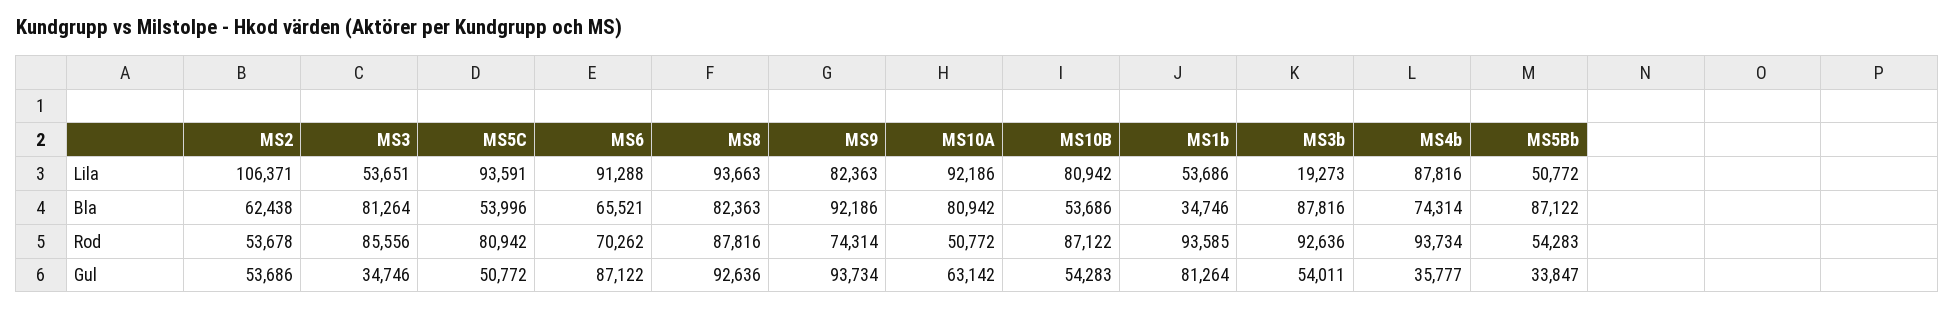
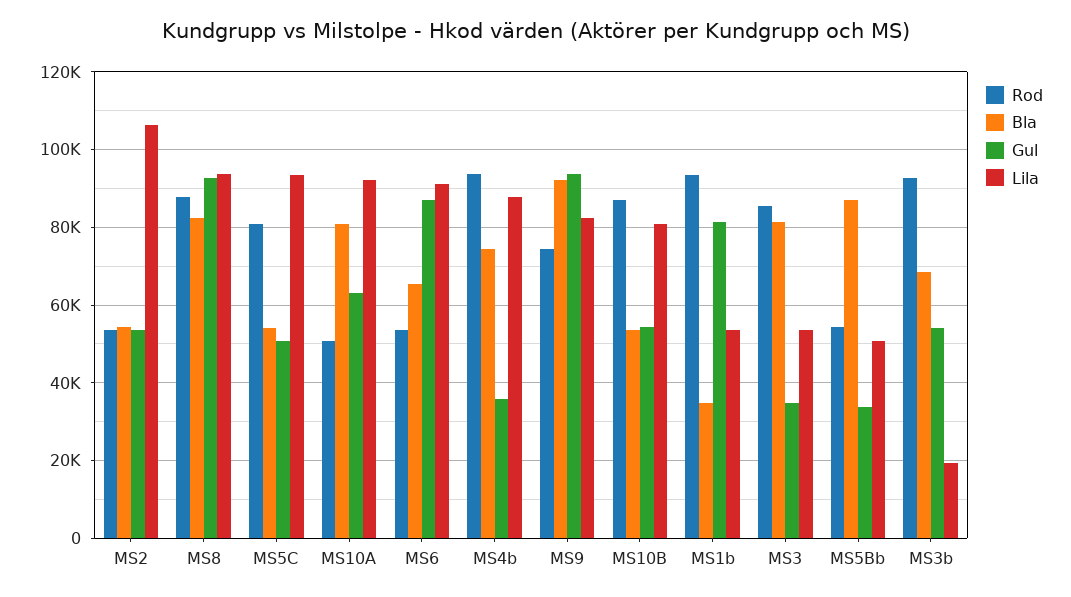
  {
    "Lila": {
      "MS2": 106371,
      "MS3": 53651,
      "MS5C": 93591,
      "MS6": 91288,
      "MS8": 93663,
      "MS9": 82363,
      "MS10A": 92186,
      "MS10B": 80942,
      "MS1b": 53686,
      "MS3b": 19273,
      "MS4b": 87816,
      "MS5Bb": 50772
    },
    "Bla": {
-     "MS2": 62438,
+     "MS2": 54000,
      "MS3": 81264,
      "MS5C": 53996,
      "MS6": 65521,
      "MS8": 82363,
      "MS9": 92186,
      "MS10A": 80942,
      "MS10B": 53686,
      "MS1b": 34746,
-     "MS3b": 87816,
+     "MS3b": 68000,
      "MS4b": 74314,
      "MS5Bb": 87122
    },
    "Rod": {
      "MS2": 53678,
      "MS3": 85556,
      "MS5C": 80942,
-     "MS6": 70262,
+     "MS6": 54000,
      "MS8": 87816,
      "MS9": 74314,
      "MS10A": 50772,
      "MS10B": 87122,
      "MS1b": 93585,
      "MS3b": 92636,
      "MS4b": 93734,
      "MS5Bb": 54283
    },
    "Gul": {
      "MS2": 53686,
      "MS3": 34746,
      "MS5C": 50772,
      "MS6": 87122,
      "MS8": 92636,
      "MS9": 93734,
      "MS10A": 63142,
      "MS10B": 54283,
      "MS1b": 81264,
      "MS3b": 54011,
      "MS4b": 35777,
      "MS5Bb": 33847
    }
  }

